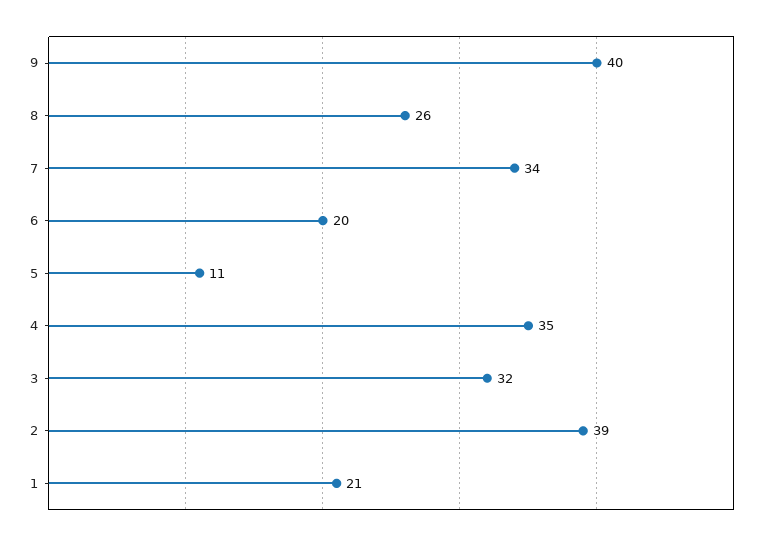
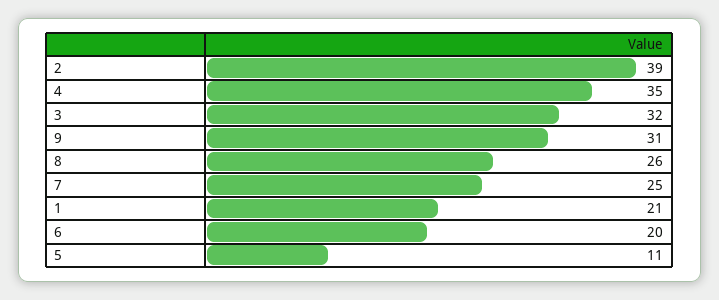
  {
-   "9": 40,
+   "9": 31,
    "8": 26,
-   "7": 34,
+   "7": 25,
    "6": 20,
    "5": 11,
    "4": 35,
    "3": 32,
    "2": 39,
    "1": 21
  }

